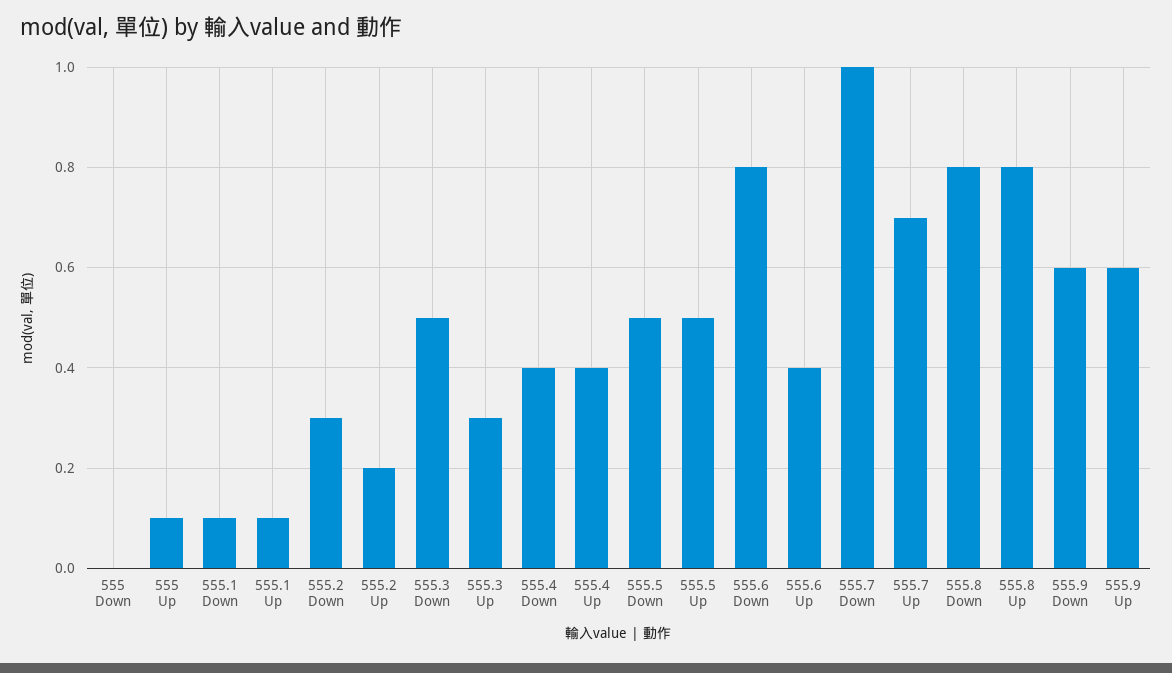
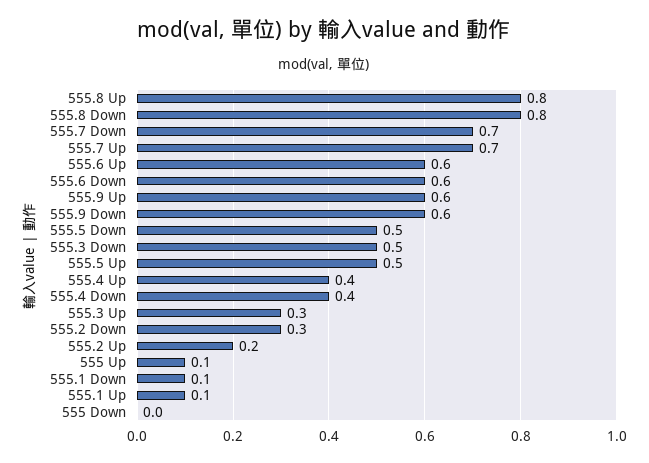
  {
    "555 Down": 0,
    "555 Up": 0.1,
    "555.1 Down": 0.1,
    "555.1 Up": 0.1,
    "555.2 Down": 0.3,
    "555.2 Up": 0.2,
    "555.3 Down": 0.5,
    "555.3 Up": 0.3,
    "555.4 Down": 0.4,
    "555.4 Up": 0.4,
    "555.5 Down": 0.5,
    "555.5 Up": 0.5,
-   "555.6 Down": 0.8,
+   "555.6 Down": 0.6,
-   "555.6 Up": 0.4,
+   "555.6 Up": 0.6,
-   "555.7 Down": 1,
+   "555.7 Down": 0.7,
    "555.7 Up": 0.7,
    "555.8 Down": 0.8,
    "555.8 Up": 0.8,
    "555.9 Down": 0.6,
    "555.9 Up": 0.6
  }

